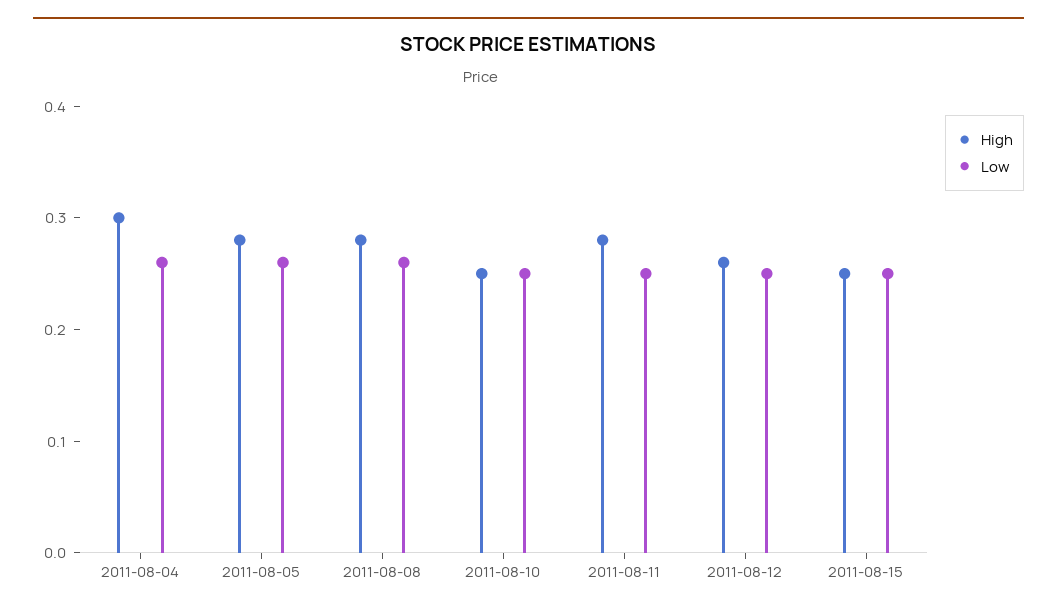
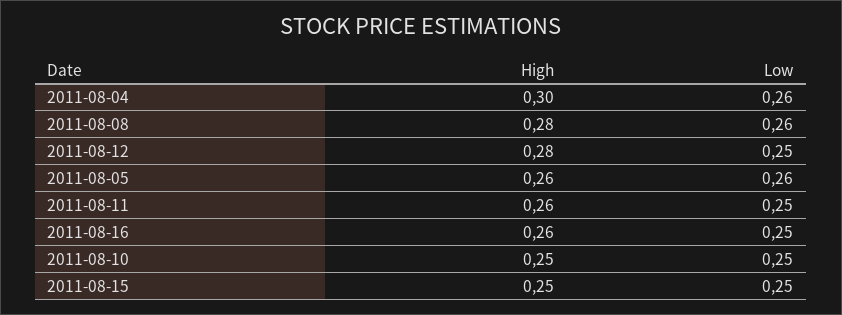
  {
    "High": {
      "2011-08-04": 0.3,
-     "2011-08-05": 0.28,
+     "2011-08-05": 0.26,
      "2011-08-08": 0.28,
      "2011-08-10": 0.25,
-     "2011-08-11": 0.28,
+     "2011-08-11": 0.26,
-     "2011-08-12": 0.26,
+     "2011-08-12": 0.28,
-     "2011-08-15": 0.25
+     "2011-08-15": 0.25,
+     "2011-08-16": 0.26
    },
    "Low": {
      "2011-08-04": 0.26,
      "2011-08-05": 0.26,
      "2011-08-08": 0.26,
      "2011-08-10": 0.25,
      "2011-08-11": 0.25,
      "2011-08-12": 0.25,
-     "2011-08-15": 0.25
+     "2011-08-15": 0.25,
+     "2011-08-16": 0.25
    }
  }

